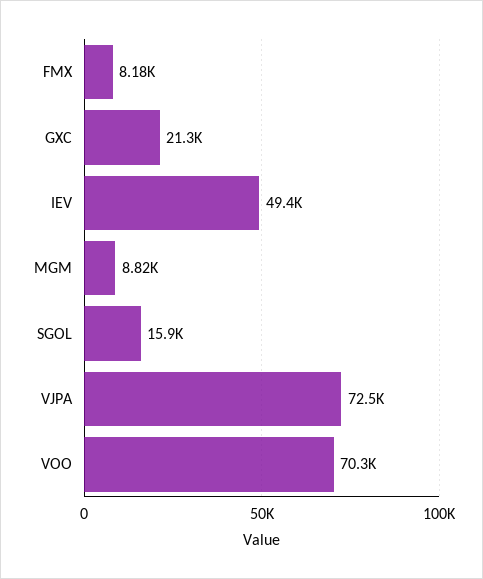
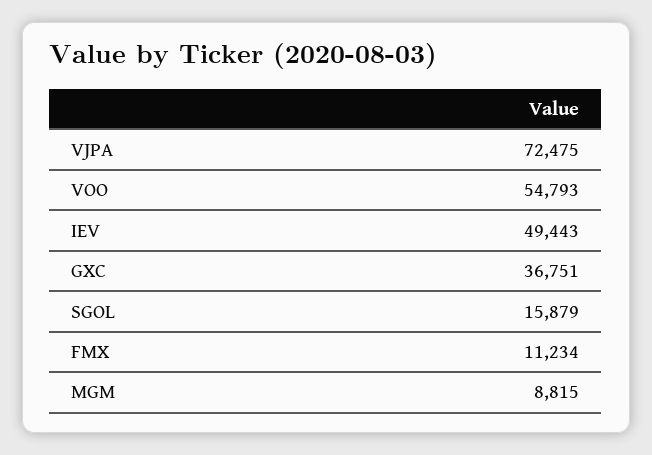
  {
-   "FMX": 8180,
+   "FMX": 11234,
-   "GXC": 21300,
+   "GXC": 36751,
    "IEV": 49443,
    "MGM": 8815,
    "SGOL": 15879,
    "VJPA": 72475,
-   "VOO": 70300
+   "VOO": 54793
  }

